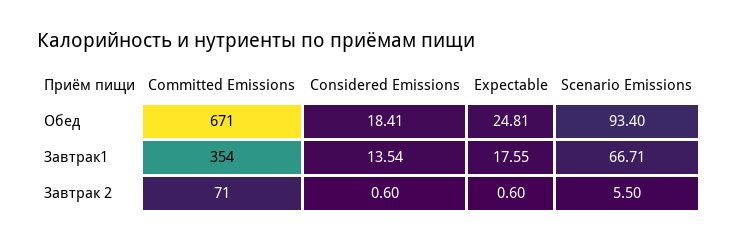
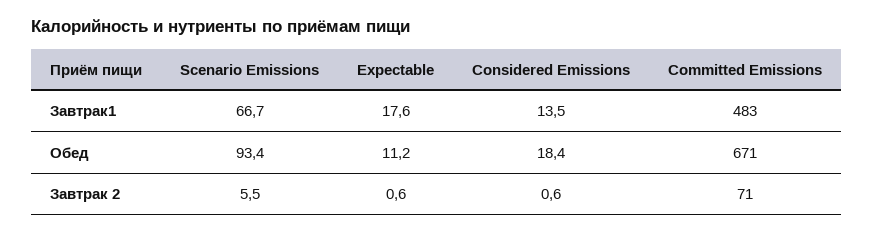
  {
    "Committed Emissions": {
      "Обед": 671,
-     "Завтрак1": 354,
+     "Завтрак1": 483,
      "Завтрак 2": 71
    },
    "Considered Emissions": {
      "Обед": 18.41,
      "Завтрак1": 13.54,
      "Завтрак 2": 0.6
    },
    "Expectable": {
-     "Обед": 24.81,
+     "Обед": 11.2,
      "Завтрак1": 17.55,
      "Завтрак 2": 0.6
    },
    "Scenario Emissions": {
      "Обед": 93.4,
      "Завтрак1": 66.71,
      "Завтрак 2": 5.5
    }
  }

